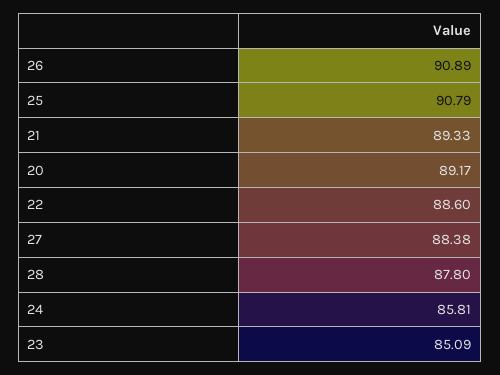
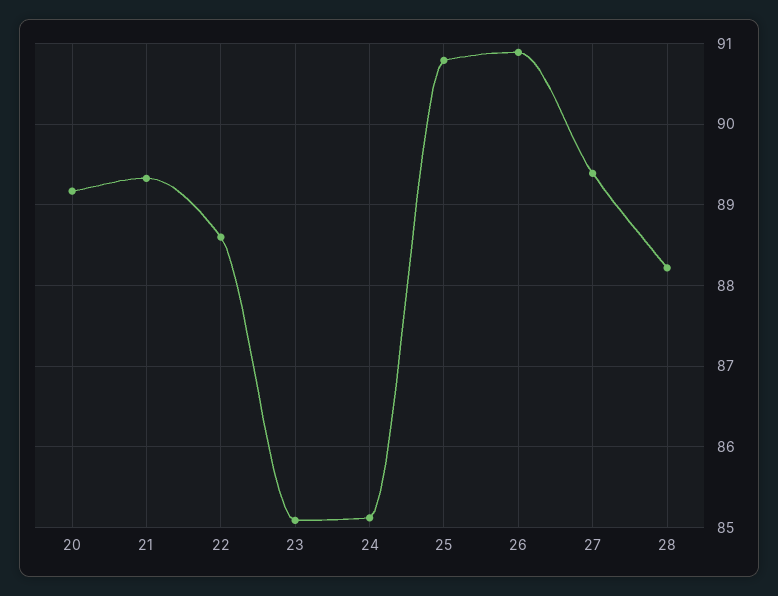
  {
    "26": 90.89,
    "25": 90.79,
    "21": 89.33,
    "20": 89.17,
    "22": 88.6,
-   "27": 88.38,
+   "27": 89.4,
-   "28": 87.8,
+   "28": 88.2,
-   "24": 85.81,
+   "24": 85.1,
    "23": 85.09
  }

